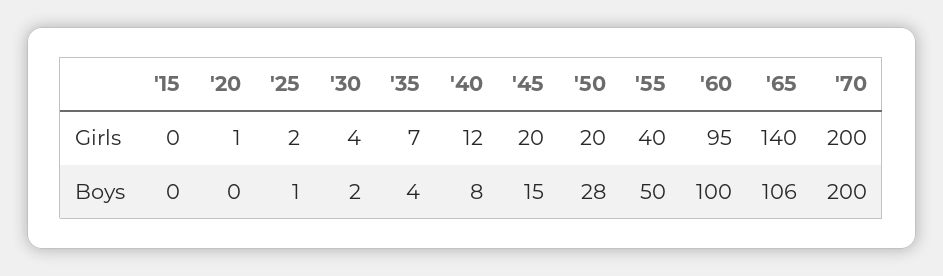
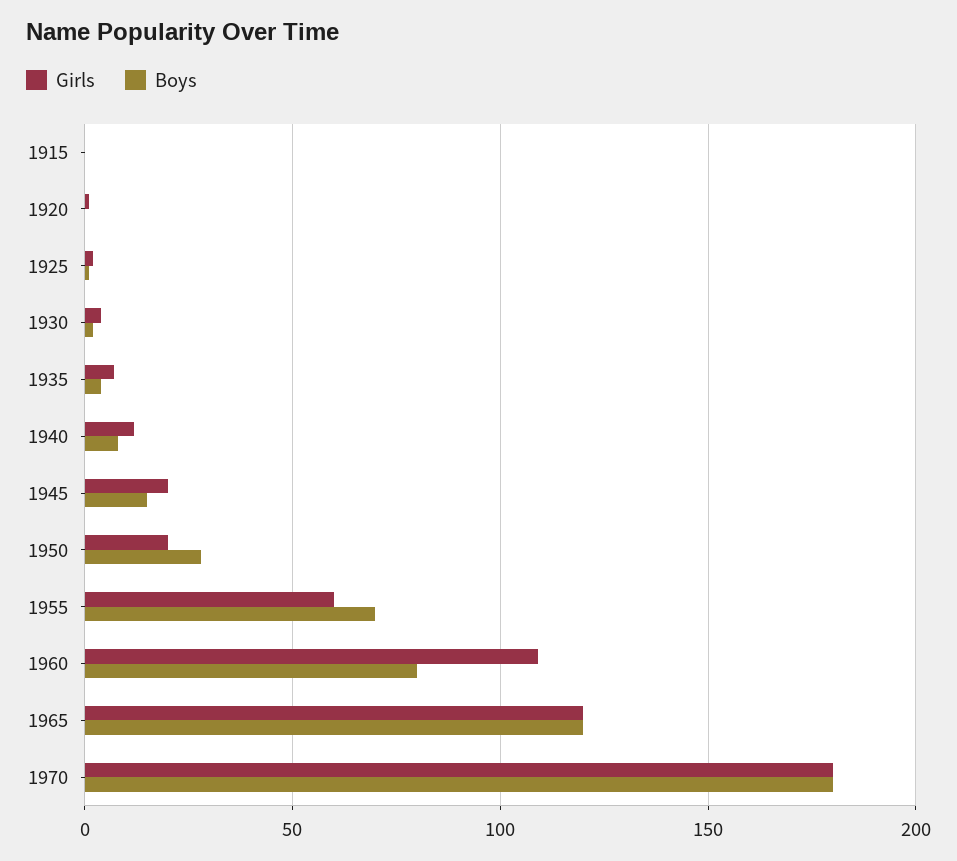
  {
    "Girls": {
      "'15": 0,
      "'20": 1,
      "'25": 2,
      "'30": 4,
      "'35": 7,
      "'40": 12,
      "'45": 20,
      "'50": 20,
-     "'55": 40,
+     "'55": 60,
-     "'60": 95,
+     "'60": 110,
-     "'65": 140,
+     "'65": 120,
-     "'70": 200
+     "'70": 180
    },
    "Boys": {
      "'15": 0,
      "'20": 0,
      "'25": 1,
      "'30": 2,
      "'35": 4,
      "'40": 8,
      "'45": 15,
      "'50": 28,
-     "'55": 50,
+     "'55": 70,
-     "'60": 100,
+     "'60": 80,
-     "'65": 106,
+     "'65": 120,
-     "'70": 200
+     "'70": 180
    }
  }

